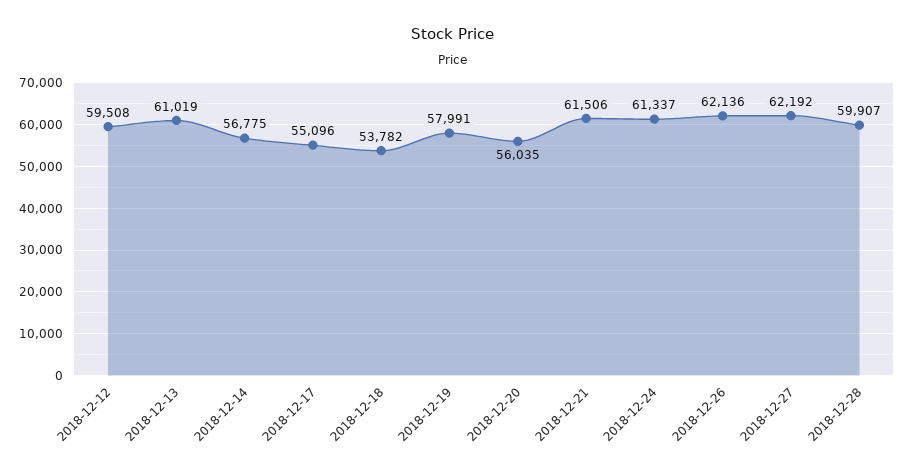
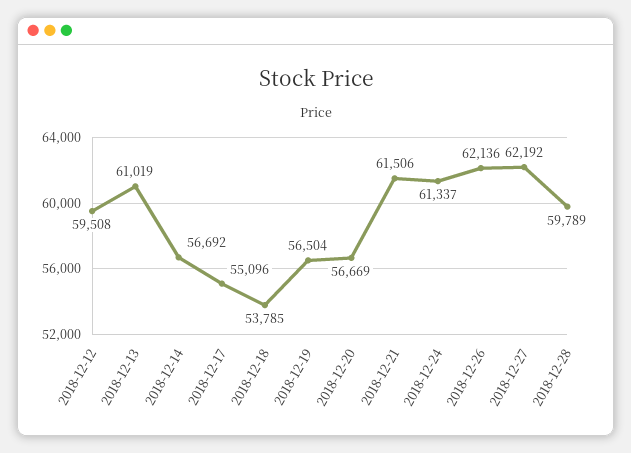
  {
    "2018-12-12": 59508,
    "2018-12-13": 61019,
-   "2018-12-14": 56775,
+   "2018-12-14": 56692,
    "2018-12-17": 55096,
-   "2018-12-18": 53782,
+   "2018-12-18": 53785,
-   "2018-12-19": 57991,
+   "2018-12-19": 56504,
-   "2018-12-20": 56035,
+   "2018-12-20": 56669,
    "2018-12-21": 61506,
    "2018-12-24": 61337,
    "2018-12-26": 62136,
    "2018-12-27": 62192,
-   "2018-12-28": 59907
+   "2018-12-28": 59789
  }

